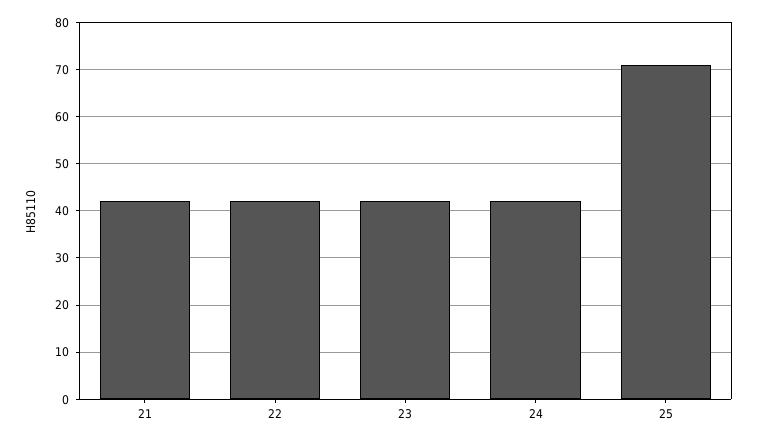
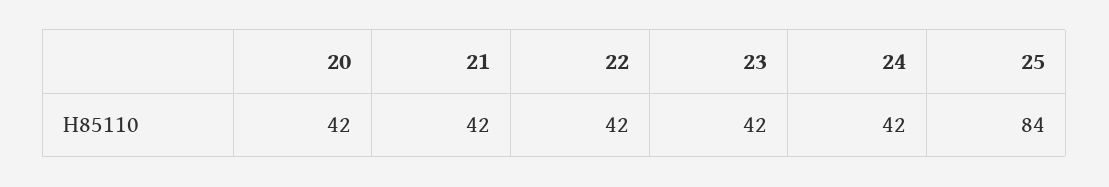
  {
    "21": 42,
    "22": 42,
    "23": 42,
    "24": 42,
-   "25": 70
+   "25": 84,
+   "20": 42
  }

